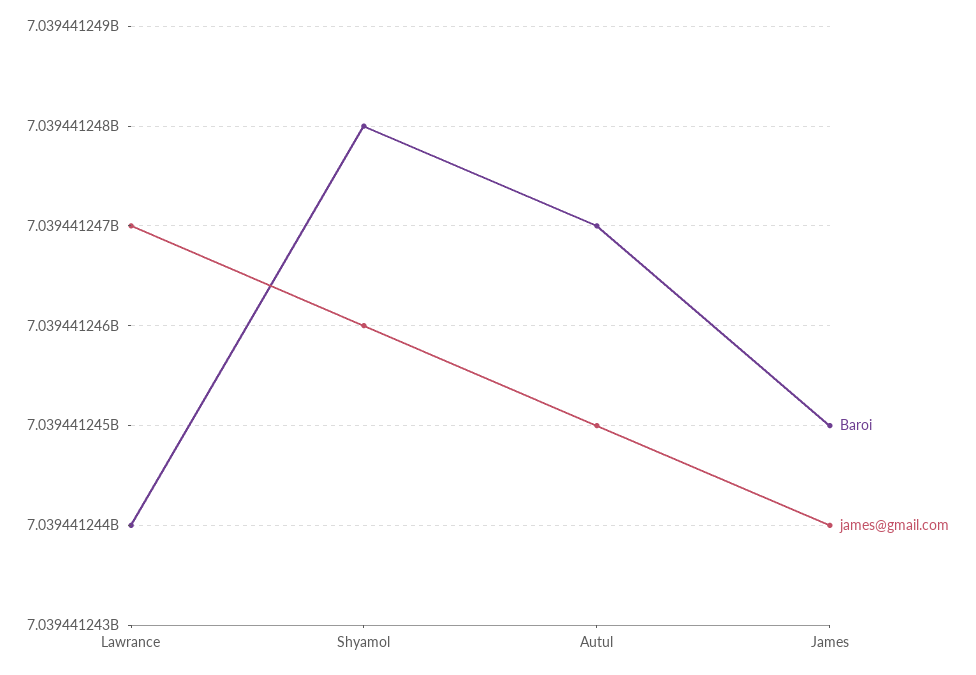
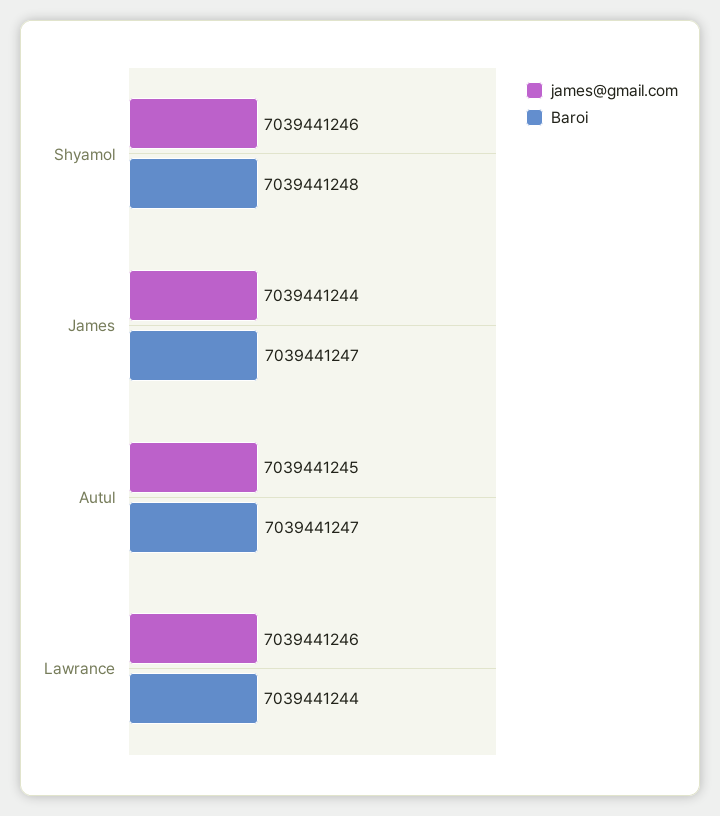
  {
    "Baroi": {
      "Lawrance": 7039441244,
      "Shyamol": 7039441248,
      "Autul": 7039441247,
-     "James": 7039441245
+     "James": 7039441247
    },
    "james@gmail.com": {
-     "Lawrance": 7039441247,
+     "Lawrance": 7039441246,
      "Shyamol": 7039441246,
      "Autul": 7039441245,
      "James": 7039441244
    }
  }

